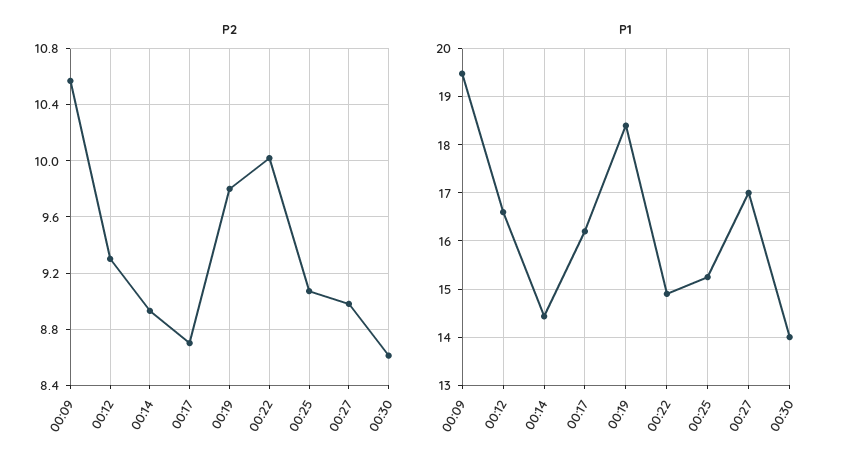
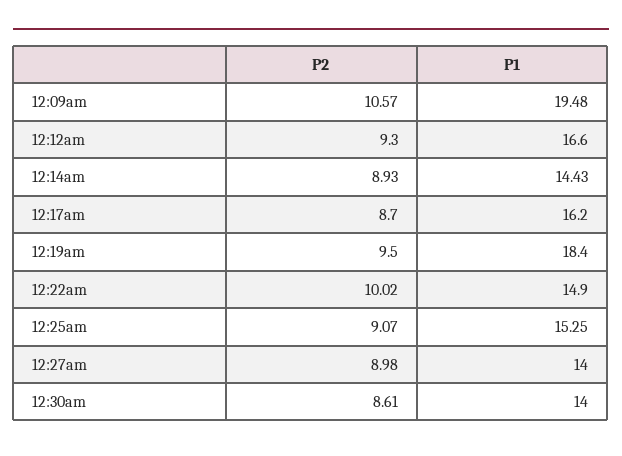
  {
    "P2": {
      "00:09": 10.57,
      "00:12": 9.3,
      "00:14": 8.93,
      "00:17": 8.7,
-     "00:19": 9.8,
+     "00:19": 9.5,
      "00:22": 10.02,
      "00:25": 9.07,
      "00:27": 8.98,
      "00:30": 8.61
    },
    "P1": {
      "00:09": 19.48,
      "00:12": 16.6,
      "00:14": 14.43,
      "00:17": 16.2,
      "00:19": 18.4,
      "00:22": 14.9,
      "00:25": 15.25,
-     "00:27": 17,
+     "00:27": 14,
      "00:30": 14
    }
  }

